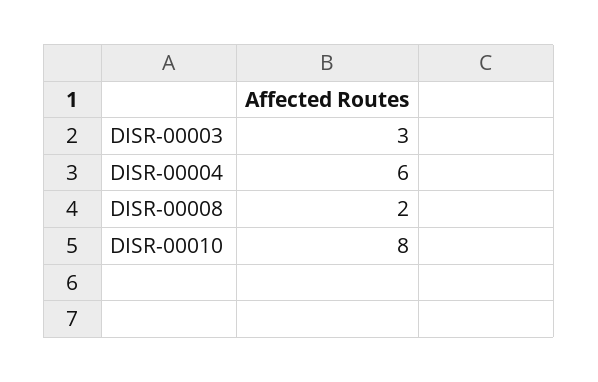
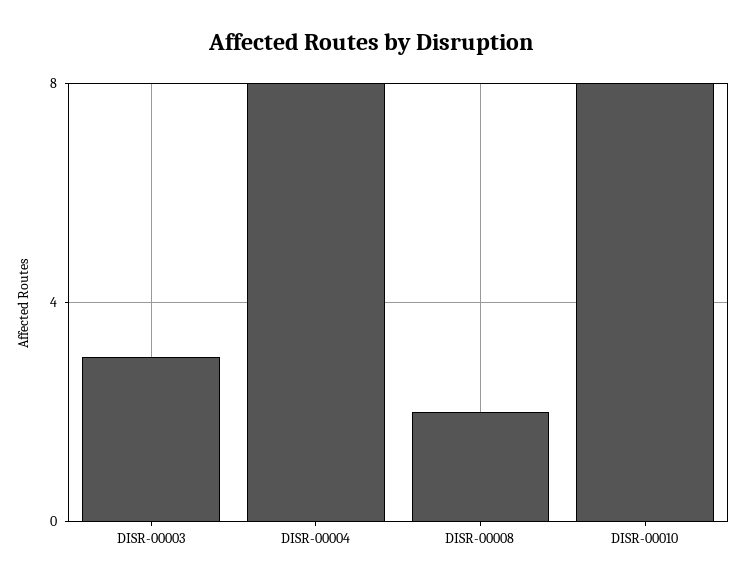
  {
    "DISR-00003": 3,
-   "DISR-00004": 6,
+   "DISR-00004": 8,
    "DISR-00008": 2,
    "DISR-00010": 8
  }

